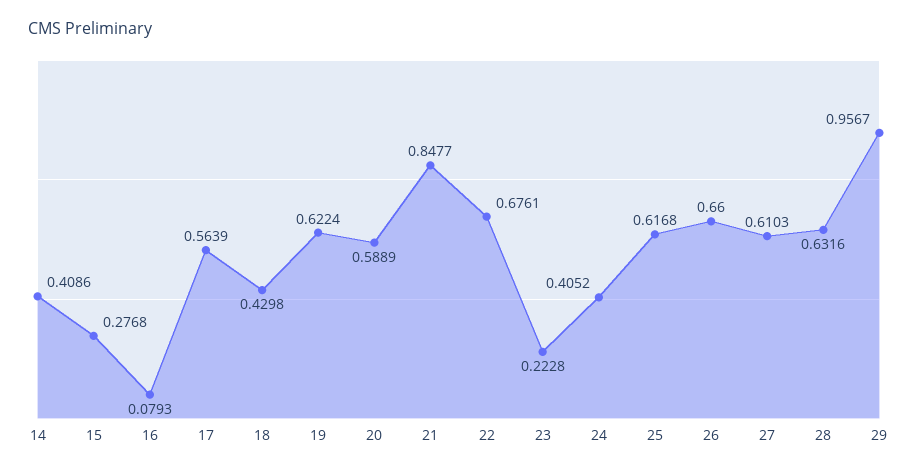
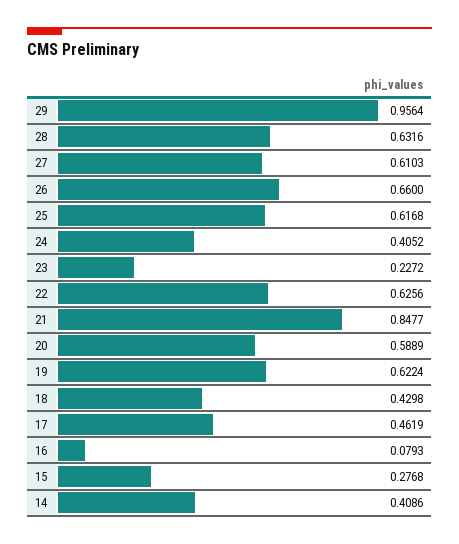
  {
    "14": 0.4086,
    "15": 0.2768,
    "16": 0.0793,
-   "17": 0.5639,
+   "17": 0.4619,
    "18": 0.4298,
    "19": 0.6224,
    "20": 0.5889,
    "21": 0.8477,
-   "22": 0.6761,
+   "22": 0.6256,
-   "23": 0.2228,
+   "23": 0.2272,
    "24": 0.4052,
    "25": 0.6168,
    "26": 0.66,
    "27": 0.6103,
    "28": 0.6316,
-   "29": 0.9567
+   "29": 0.9564
  }

